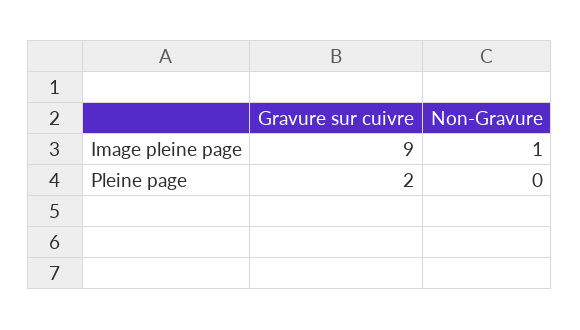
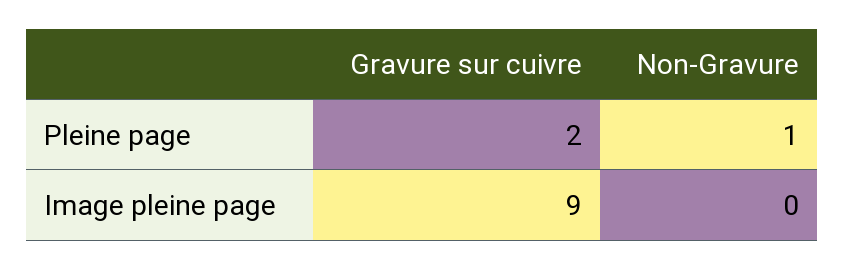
  {
    "Gravure sur cuivre": {
      "Image pleine page": 9,
      "Pleine page": 2
    },
    "Non-Gravure": {
-     "Image pleine page": 1,
+     "Image pleine page": 0,
-     "Pleine page": 0
+     "Pleine page": 1
    }
  }

